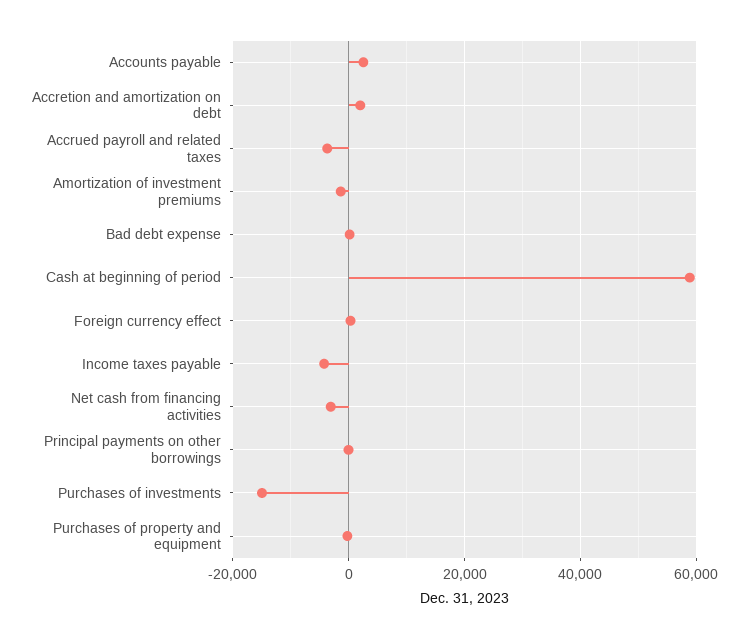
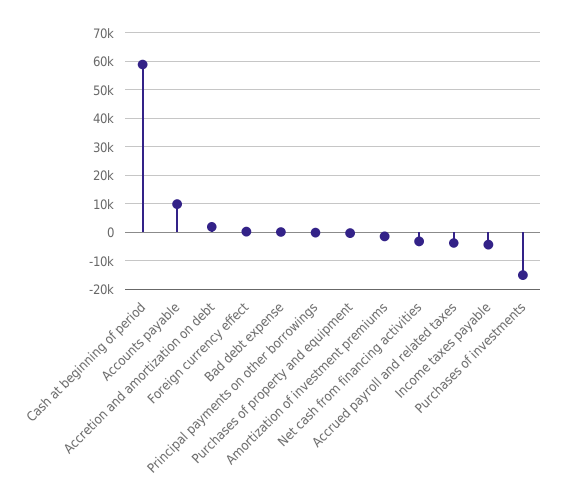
  {
-   "Accounts payable": 2000,
+   "Accounts payable": 10000,
    "Accretion and amortization on debt": 2000,
    "Accrued payroll and related taxes": -4000,
    "Amortization of investment premiums": -2000,
    "Bad debt expense": 0,
    "Cash at beginning of period": 58000,
    "Foreign currency effect": 0,
    "Income taxes payable": -4000,
    "Net cash from financing activities": -4000,
    "Principal payments on other borrowings": 0,
    "Purchases of investments": -14000,
    "Purchases of property and equipment": 0
  }

